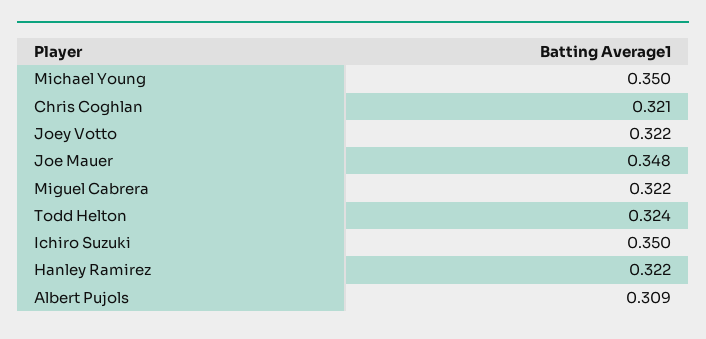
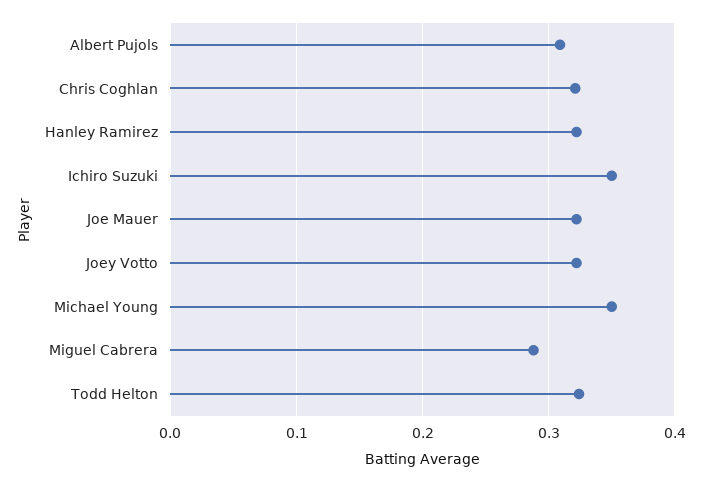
  {
    "Michael Young": 0.35,
    "Chris Coghlan": 0.321,
    "Joey Votto": 0.322,
-   "Joe Mauer": 0.348,
+   "Joe Mauer": 0.32,
-   "Miguel Cabrera": 0.322,
+   "Miguel Cabrera": 0.29,
    "Todd Helton": 0.324,
    "Ichiro Suzuki": 0.35,
    "Hanley Ramirez": 0.322,
    "Albert Pujols": 0.309
  }

